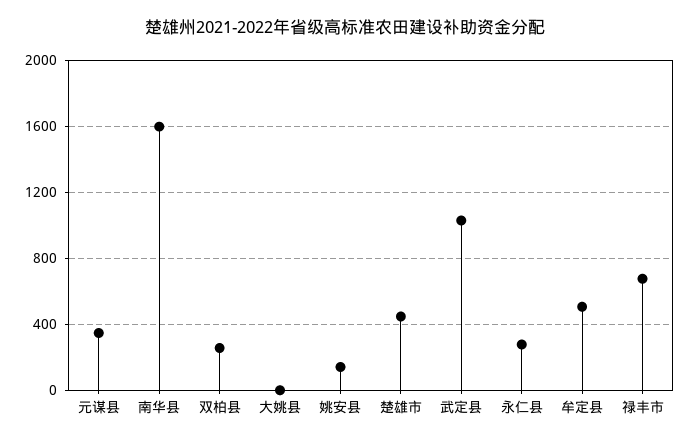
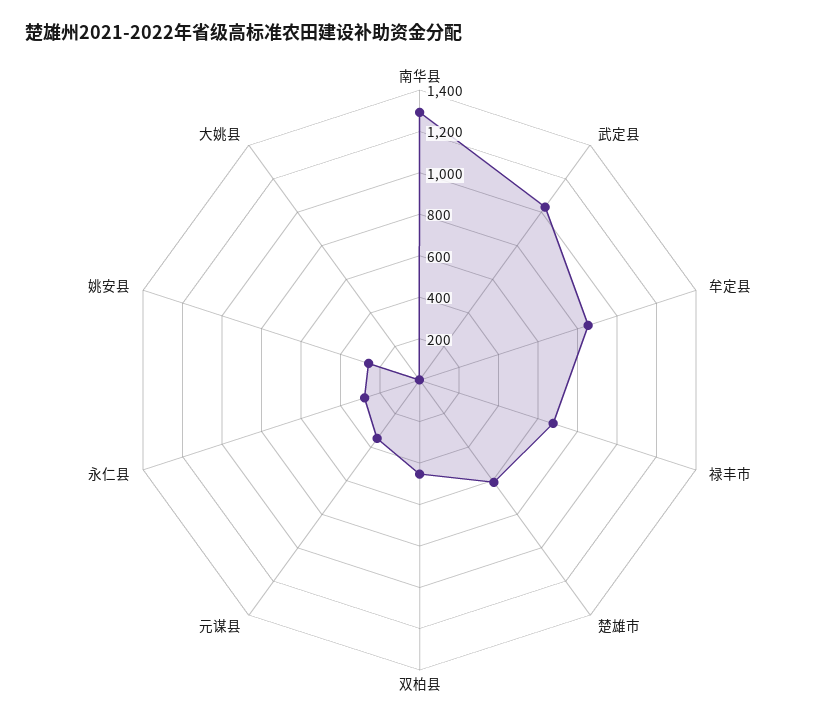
  {
    "元谋县": 350,
-   "南华县": 1600,
+   "南华县": 1300,
-   "双柏县": 250,
+   "双柏县": 450,
    "大姚县": 0,
-   "姚安县": 150,
+   "姚安县": 250,
-   "楚雄市": 450,
+   "楚雄市": 600,
    "武定县": 1050,
    "永仁县": 300,
-   "牟定县": 500,
+   "牟定县": 850,
    "禄丰市": 700
  }

